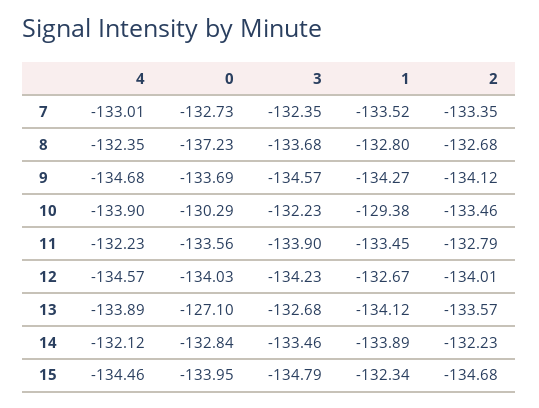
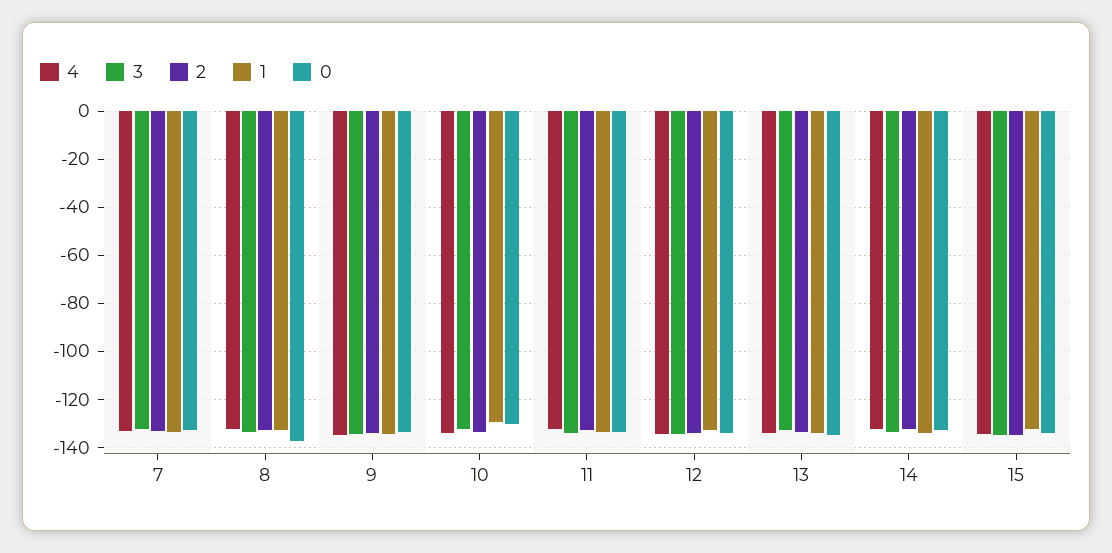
  {
    "4": {
      "7": -133.01,
      "8": -132.35,
      "9": -134.68,
      "10": -133.9,
      "11": -132.23,
      "12": -134.57,
      "13": -133.89,
      "14": -132.12,
      "15": -134.46
    },
    "0": {
      "7": -132.73,
      "8": -137.23,
      "9": -133.69,
      "10": -130.29,
      "11": -133.56,
      "12": -134.03,
-     "13": -127.1,
+     "13": -135,
      "14": -132.84,
      "15": -133.95
    },
    "3": {
      "7": -132.35,
      "8": -133.68,
      "9": -134.57,
      "10": -132.23,
      "11": -133.9,
      "12": -134.23,
      "13": -132.68,
      "14": -133.46,
      "15": -134.79
    },
    "1": {
      "7": -133.52,
      "8": -132.8,
      "9": -134.27,
      "10": -129.38,
      "11": -133.45,
      "12": -132.67,
      "13": -134.12,
      "14": -133.89,
      "15": -132.34
    },
    "2": {
      "7": -133.35,
      "8": -132.68,
      "9": -134.12,
      "10": -133.46,
      "11": -132.79,
      "12": -134.01,
      "13": -133.57,
      "14": -132.23,
      "15": -134.68
    }
  }

